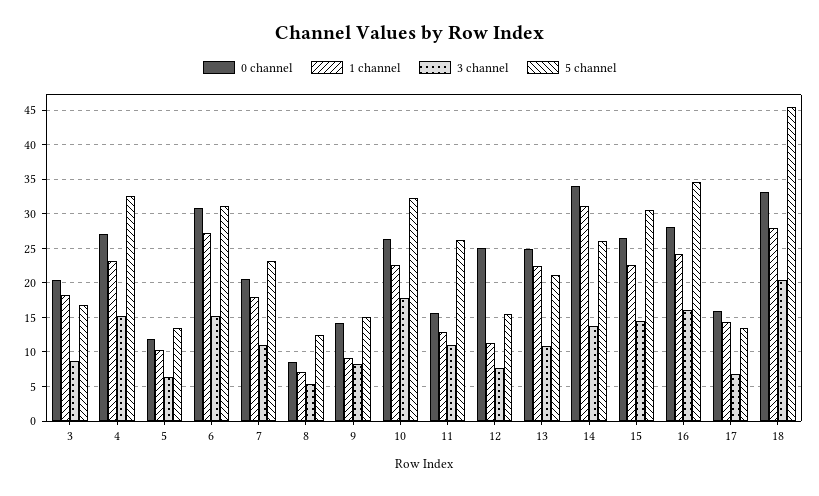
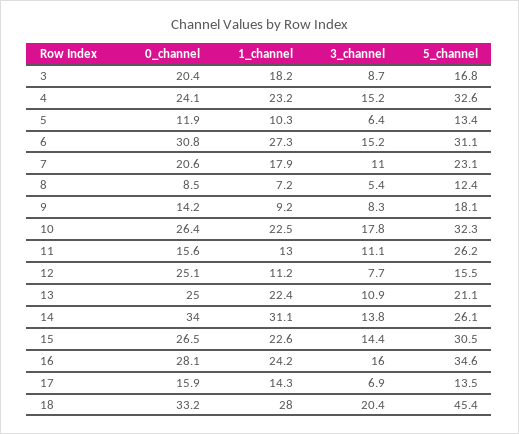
  {
    "0 channel": {
      "3": 20.4,
-     "4": 27,
+     "4": 24.1,
      "5": 11.9,
      "6": 30.8,
      "7": 20.6,
      "8": 8.5,
      "9": 14.2,
      "10": 26.4,
      "11": 15.6,
      "12": 25.1,
      "13": 25,
      "14": 34,
      "15": 26.5,
      "16": 28.1,
      "17": 15.9,
      "18": 33.2
    },
    "1 channel": {
      "3": 18.2,
      "4": 23.2,
      "5": 10.3,
      "6": 27.3,
      "7": 17.9,
      "8": 7.2,
      "9": 9.2,
      "10": 22.5,
      "11": 13,
      "12": 11.2,
      "13": 22.4,
      "14": 31.1,
      "15": 22.6,
      "16": 24.2,
      "17": 14.3,
      "18": 28
    },
    "3 channel": {
      "3": 8.7,
      "4": 15.2,
      "5": 6.4,
      "6": 15.2,
      "7": 11,
      "8": 5.4,
      "9": 8.3,
      "10": 17.8,
      "11": 11.1,
      "12": 7.7,
      "13": 10.9,
      "14": 13.8,
      "15": 14.4,
      "16": 16,
      "17": 6.9,
      "18": 20.4
    },
    "5 channel": {
      "3": 16.8,
      "4": 32.6,
      "5": 13.4,
      "6": 31.1,
      "7": 23.1,
      "8": 12.4,
-     "9": 15,
+     "9": 18.1,
      "10": 32.3,
      "11": 26.2,
      "12": 15.5,
      "13": 21.1,
      "14": 26.1,
      "15": 30.5,
      "16": 34.6,
      "17": 13.5,
      "18": 45.4
    }
  }

